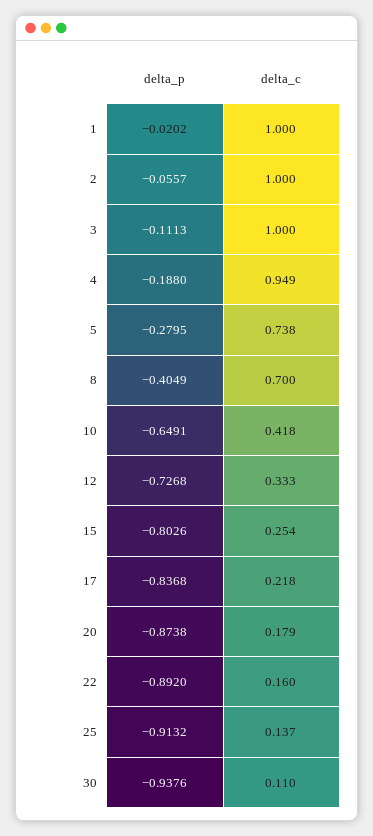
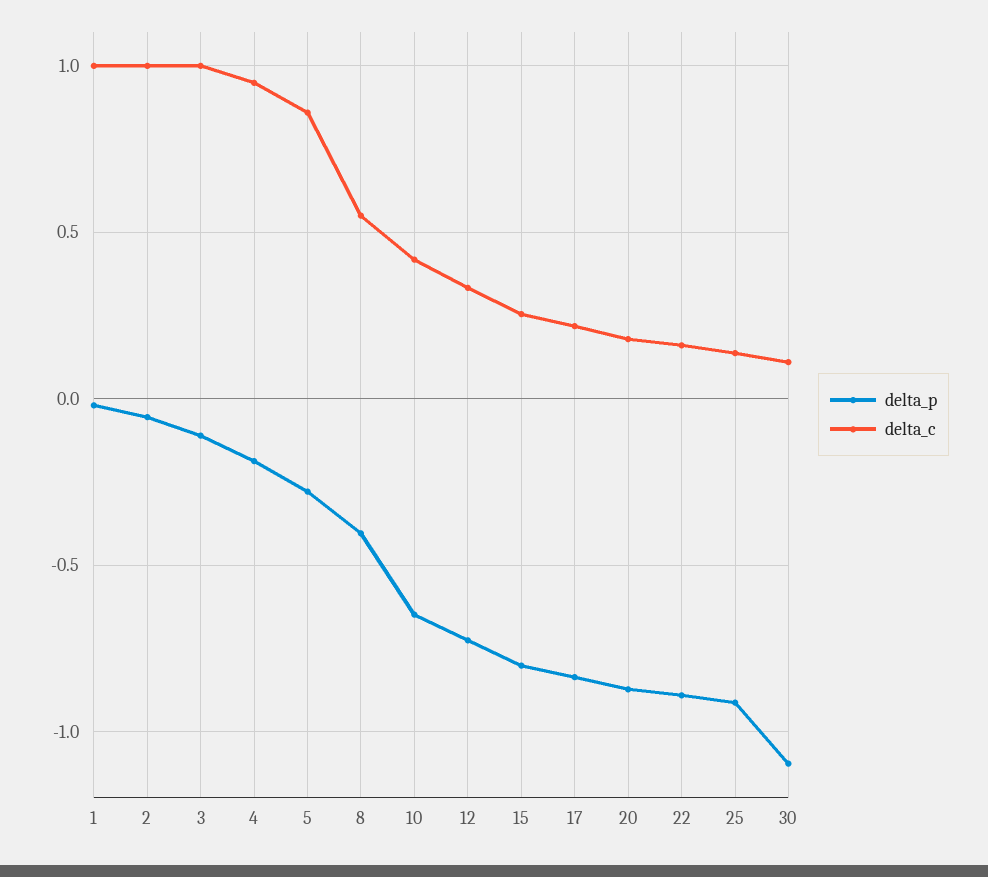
  {
    "delta_p": {
      "1": -0.0202,
      "2": -0.0557,
      "3": -0.1113,
      "4": -0.188,
      "5": -0.2795,
      "8": -0.4049,
      "10": -0.6491,
      "12": -0.7268,
      "15": -0.8026,
      "17": -0.8368,
      "20": -0.8738,
      "22": -0.892,
      "25": -0.9132,
-     "30": -0.9376
+     "30": -1.1
    },
    "delta_c": {
      "1": 1,
      "2": 1,
      "3": 1,
      "4": 0.949,
-     "5": 0.738,
+     "5": 0.85,
-     "8": 0.7,
+     "8": 0.55,
      "10": 0.418,
      "12": 0.333,
      "15": 0.254,
      "17": 0.218,
      "20": 0.179,
      "22": 0.16,
      "25": 0.137,
      "30": 0.11
    }
  }

